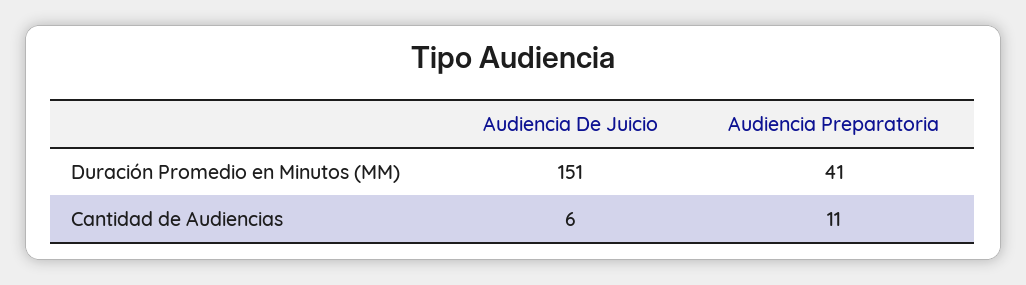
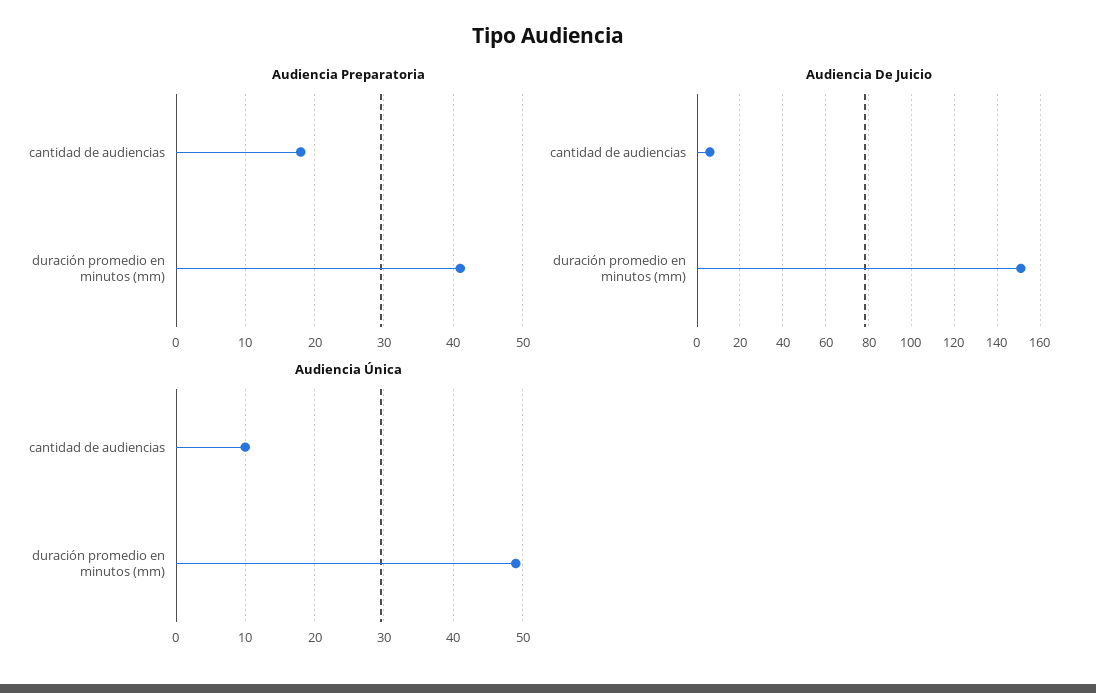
  {
    "Audiencia De Juicio": {
      "Duración Promedio en Minutos (MM)": 151,
      "Cantidad de Audiencias": 6
    },
    "Audiencia Preparatoria": {
      "Duración Promedio en Minutos (MM)": 41,
-     "Cantidad de Audiencias": 11
+     "Cantidad de Audiencias": 18
-   }
+   },
+   "Audiencia Única": {
+     "Cantidad de Audiencias": 10,
+     "Duración Promedio en Minutos (MM)": 49
+   }
  }

